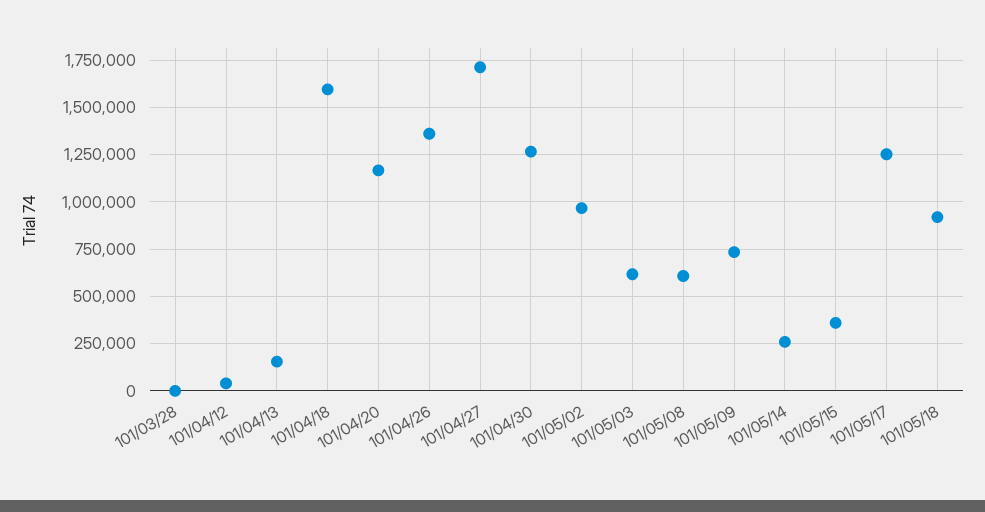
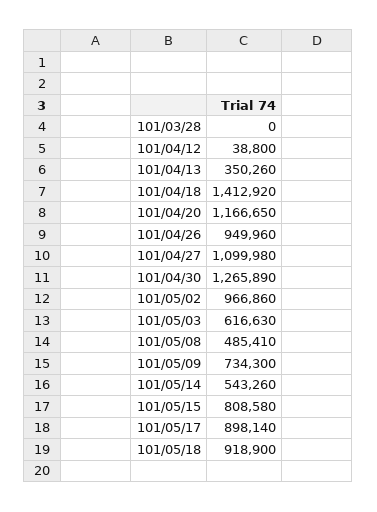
  {
    "101/03/28": 0,
    "101/04/12": 38800,
-   "101/04/13": 150000,
+   "101/04/13": 350260,
-   "101/04/18": 1600000,
+   "101/04/18": 1412920,
    "101/04/20": 1166650,
-   "101/04/26": 1350000,
+   "101/04/26": 949960,
-   "101/04/27": 1700000,
+   "101/04/27": 1099980,
    "101/04/30": 1265890,
    "101/05/02": 966860,
    "101/05/03": 616630,
-   "101/05/08": 600000,
+   "101/05/08": 485410,
    "101/05/09": 734300,
-   "101/05/14": 250000,
+   "101/05/14": 543260,
-   "101/05/15": 350000,
+   "101/05/15": 808580,
-   "101/05/17": 1250000,
+   "101/05/17": 898140,
    "101/05/18": 918900
  }

